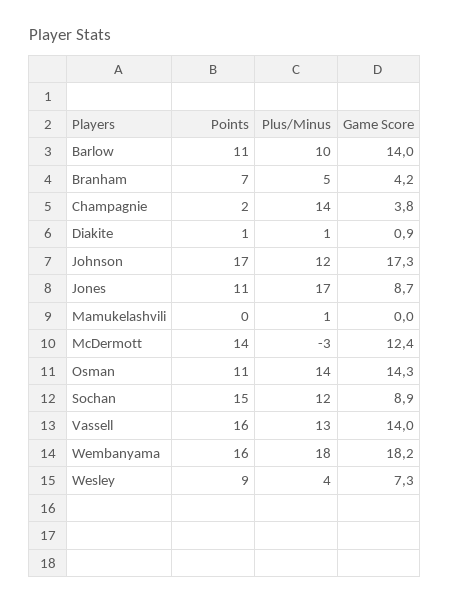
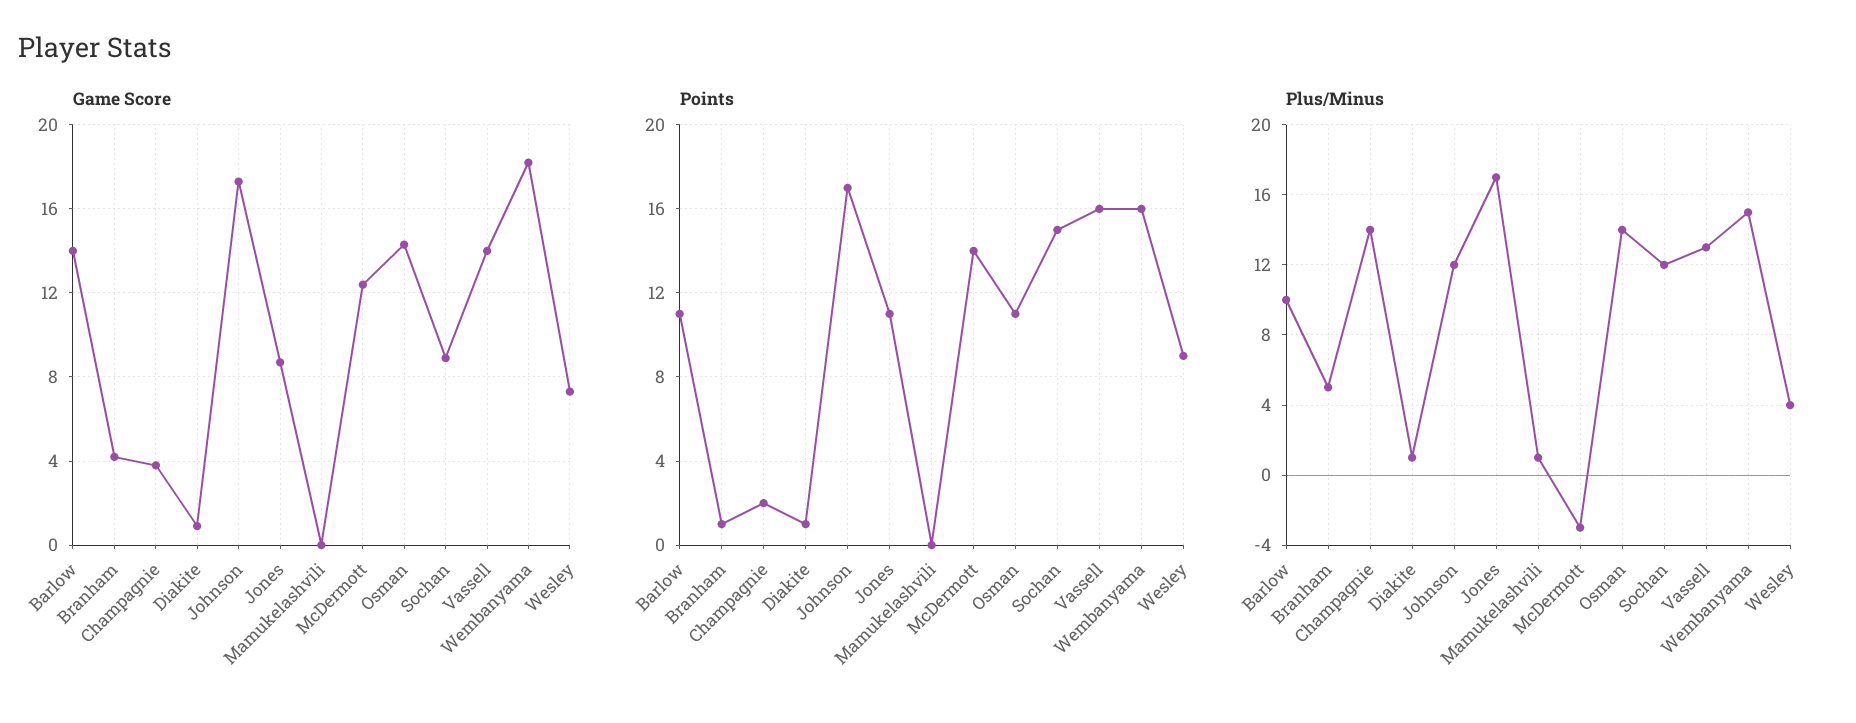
  {
    "Points": {
      "Barlow": 11,
-     "Branham": 7,
+     "Branham": 1,
      "Champagnie": 2,
      "Diakite": 1,
      "Johnson": 17,
      "Jones": 11,
      "Mamukelashvili": 0,
      "McDermott": 14,
      "Osman": 11,
      "Sochan": 15,
      "Vassell": 16,
      "Wembanyama": 16,
      "Wesley": 9
    },
    "Plus/Minus": {
      "Barlow": 10,
      "Branham": 5,
      "Champagnie": 14,
      "Diakite": 1,
      "Johnson": 12,
      "Jones": 17,
      "Mamukelashvili": 1,
      "McDermott": -3,
      "Osman": 14,
      "Sochan": 12,
      "Vassell": 13,
-     "Wembanyama": 18,
+     "Wembanyama": 15,
      "Wesley": 4
    },
    "Game Score": {
      "Barlow": 14,
      "Branham": 4.2,
      "Champagnie": 3.8,
      "Diakite": 0.9,
      "Johnson": 17.3,
      "Jones": 8.7,
      "Mamukelashvili": 0,
      "McDermott": 12.4,
      "Osman": 14.3,
      "Sochan": 8.9,
      "Vassell": 14,
      "Wembanyama": 18.2,
      "Wesley": 7.3
    }
  }

